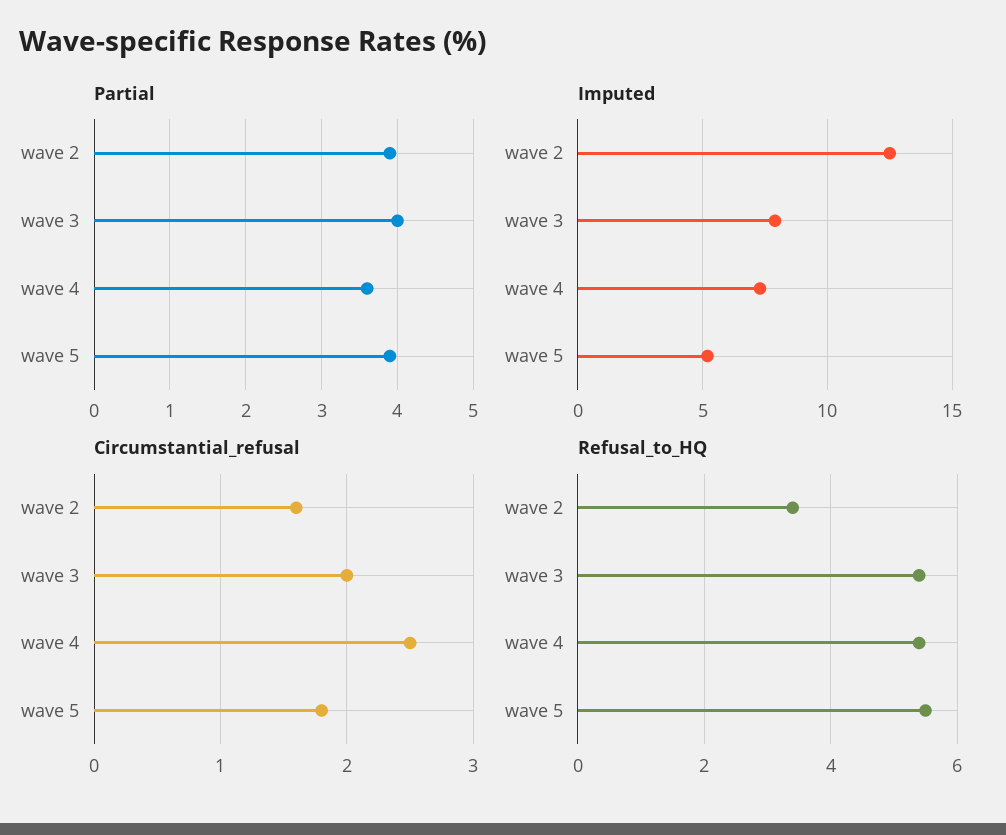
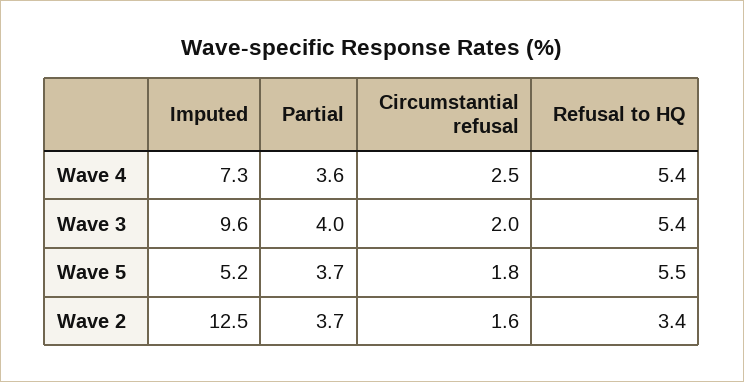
  {
    "Partial": {
-     "wave 2": 3.9,
+     "wave 2": 3.7,
      "wave 3": 4,
      "wave 4": 3.6,
-     "wave 5": 3.9
+     "wave 5": 3.7
    },
    "Imputed": {
      "wave 2": 12.5,
-     "wave 3": 8,
+     "wave 3": 9.6,
      "wave 4": 7.3,
      "wave 5": 5.2
    },
    "Circumstantial_refusal": {
      "wave 2": 1.6,
      "wave 3": 2,
      "wave 4": 2.5,
      "wave 5": 1.8
    },
    "Refusal_to_HQ": {
      "wave 2": 3.4,
      "wave 3": 5.4,
      "wave 4": 5.4,
      "wave 5": 5.5
    }
  }

